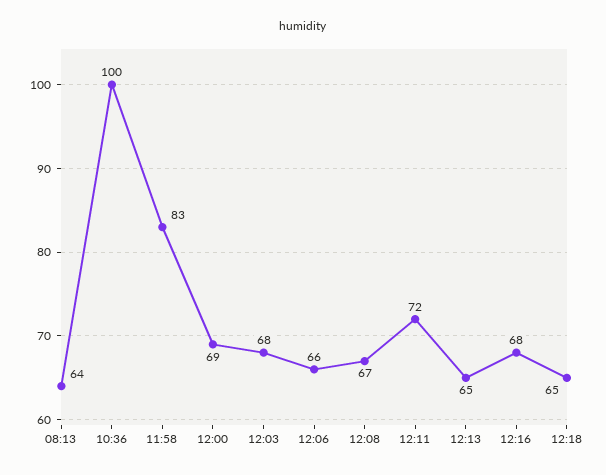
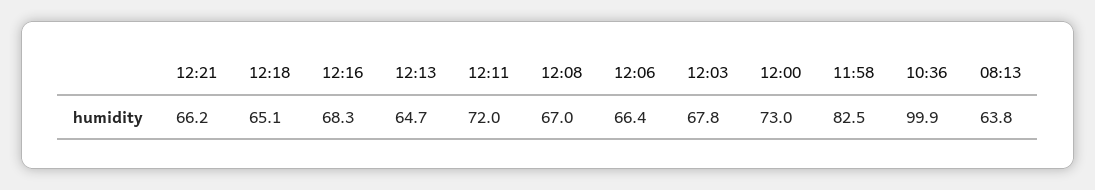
  {
    "08:13": 63.8,
    "10:36": 99.9,
    "11:58": 82.5,
-   "12:00": 69,
+   "12:00": 73,
    "12:03": 67.8,
    "12:06": 66.4,
    "12:08": 67,
    "12:11": 72,
    "12:13": 64.7,
    "12:16": 68.3,
-   "12:18": 65.1
+   "12:18": 65.1,
+   "12:21": 66.2
  }

